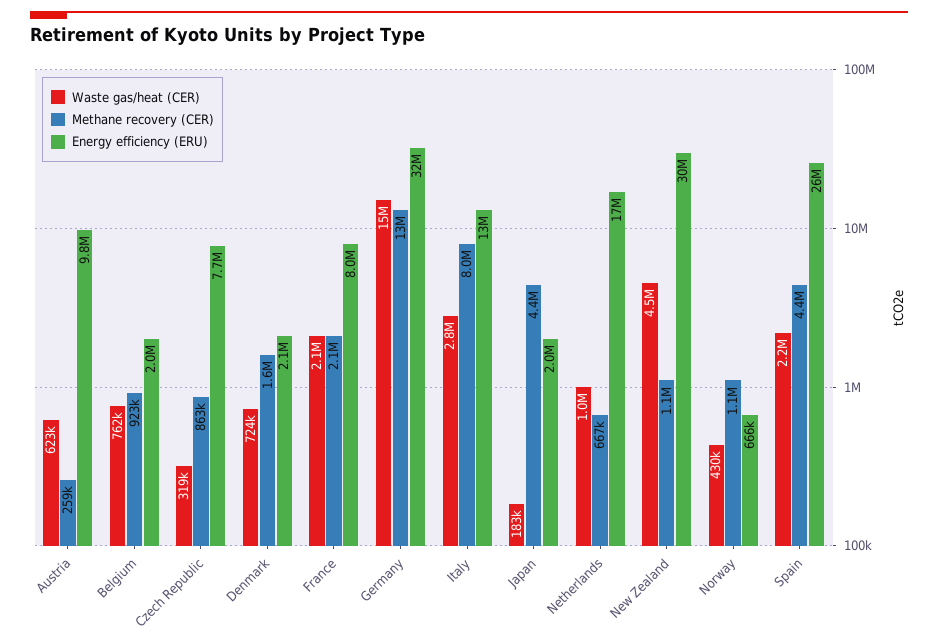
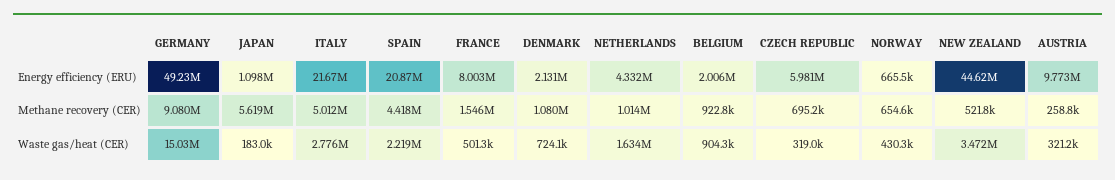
  {
    "Waste gas/heat (CER)": {
-     "Austria": 623000,
+     "Austria": 321200,
-     "Belgium": 762000,
+     "Belgium": 904300,
      "Czech Republic": 319000,
      "Denmark": 724100,
-     "France": 2100000,
+     "France": 501300,
      "Germany": 15030000,
      "Italy": 2776000,
      "Japan": 183000,
-     "Netherlands": 1000000,
+     "Netherlands": 1634000,
-     "New Zealand": 4500000,
+     "New Zealand": 3472000,
      "Norway": 430300,
      "Spain": 2219000
    },
    "Methane recovery (CER)": {
      "Austria": 258800,
      "Belgium": 922800,
-     "Czech Republic": 863000,
+     "Czech Republic": 695200,
-     "Denmark": 1600000,
+     "Denmark": 1080000,
-     "France": 2100000,
+     "France": 1546000,
-     "Germany": 13000000,
+     "Germany": 9080000,
-     "Italy": 8000000,
+     "Italy": 5012000,
-     "Japan": 4400000,
+     "Japan": 5619000,
-     "Netherlands": 667000,
+     "Netherlands": 1014000,
-     "New Zealand": 1100000,
+     "New Zealand": 521800,
-     "Norway": 1100000,
+     "Norway": 654600,
      "Spain": 4418000
    },
    "Energy efficiency (ERU)": {
      "Austria": 9773000,
      "Belgium": 2006000,
-     "Czech Republic": 7700000,
+     "Czech Republic": 5981000,
      "Denmark": 2131000,
      "France": 8003000,
-     "Germany": 32000000,
+     "Germany": 49230000,
-     "Italy": 13000000,
+     "Italy": 21670000,
-     "Japan": 2000000,
+     "Japan": 1098000,
-     "Netherlands": 17000000,
+     "Netherlands": 4332000,
-     "New Zealand": 30000000,
+     "New Zealand": 44620000,
      "Norway": 665500,
-     "Spain": 26000000
+     "Spain": 20870000
    }
  }

